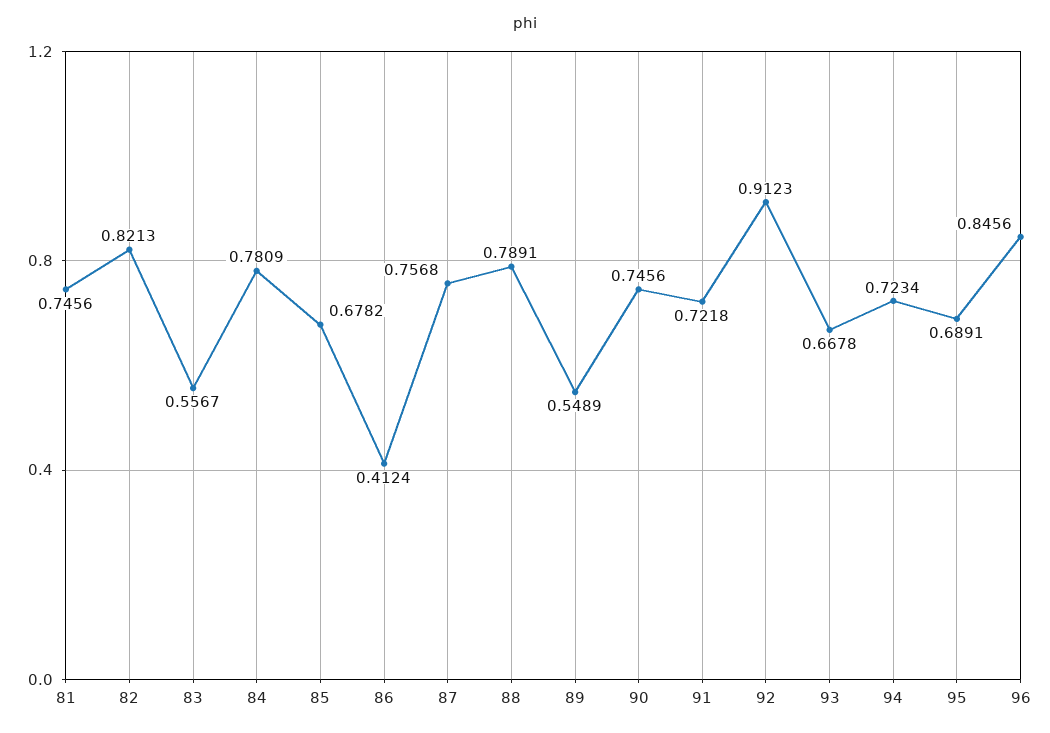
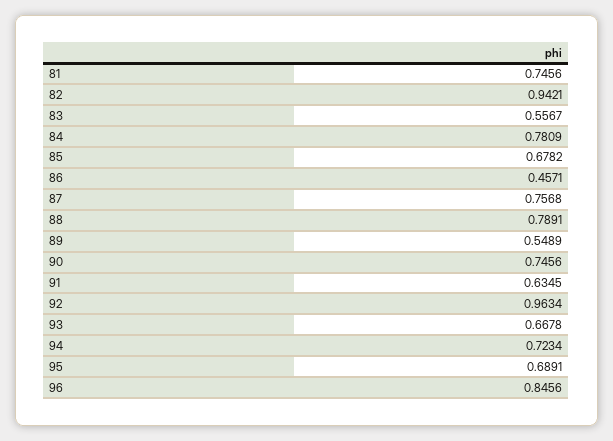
  {
    "81": 0.7456,
-   "82": 0.8213,
+   "82": 0.9421,
    "83": 0.5567,
    "84": 0.7809,
    "85": 0.6782,
-   "86": 0.4124,
+   "86": 0.4571,
    "87": 0.7568,
    "88": 0.7891,
    "89": 0.5489,
    "90": 0.7456,
-   "91": 0.7218,
+   "91": 0.6345,
-   "92": 0.9123,
+   "92": 0.9634,
    "93": 0.6678,
    "94": 0.7234,
    "95": 0.6891,
    "96": 0.8456
  }

